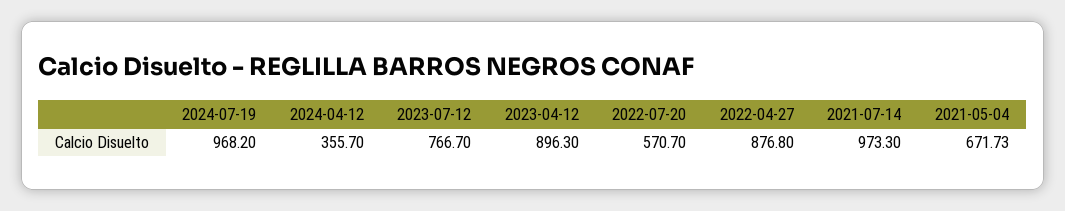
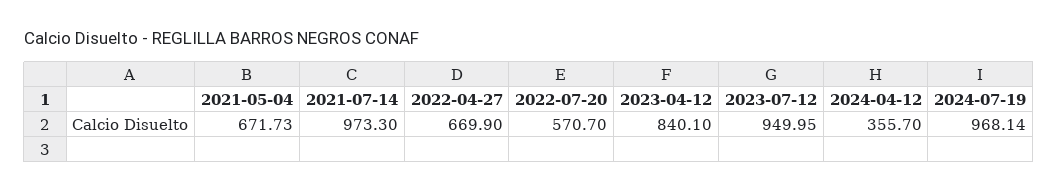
  {
-   "2024-07-19": 968.2,
+   "2024-07-19": 968.14,
    "2024-04-12": 355.7,
-   "2023-07-12": 766.7,
+   "2023-07-12": 949.95,
-   "2023-04-12": 896.3,
+   "2023-04-12": 840.1,
    "2022-07-20": 570.7,
-   "2022-04-27": 876.8,
+   "2022-04-27": 669.9,
    "2021-07-14": 973.3,
    "2021-05-04": 671.73
  }

